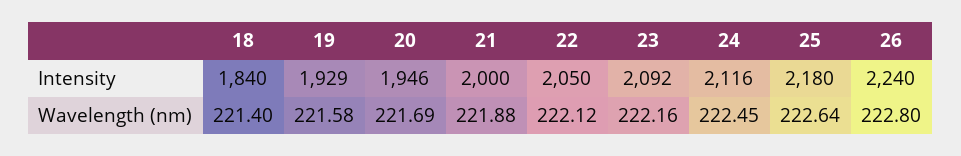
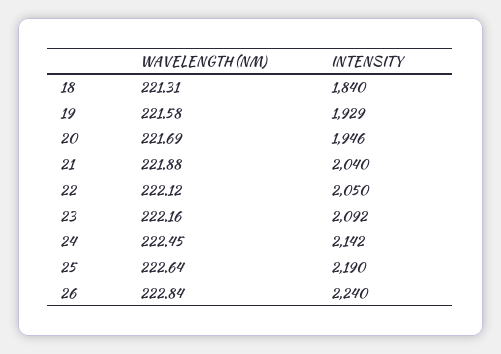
  {
    "18": {
      "Intensity": 1840,
-     "Wavelength (nm)": 221.4
+     "Wavelength (nm)": 221.31
    },
    "19": {
      "Intensity": 1929,
      "Wavelength (nm)": 221.58
    },
    "20": {
      "Intensity": 1946,
      "Wavelength (nm)": 221.69
    },
    "21": {
-     "Intensity": 2000,
+     "Intensity": 2040,
      "Wavelength (nm)": 221.88
    },
    "22": {
      "Intensity": 2050,
      "Wavelength (nm)": 222.12
    },
    "23": {
      "Intensity": 2092,
      "Wavelength (nm)": 222.16
    },
    "24": {
-     "Intensity": 2116,
+     "Intensity": 2142,
      "Wavelength (nm)": 222.45
    },
    "25": {
-     "Intensity": 2180,
+     "Intensity": 2190,
      "Wavelength (nm)": 222.64
    },
    "26": {
      "Intensity": 2240,
-     "Wavelength (nm)": 222.8
+     "Wavelength (nm)": 222.84
    }
  }

